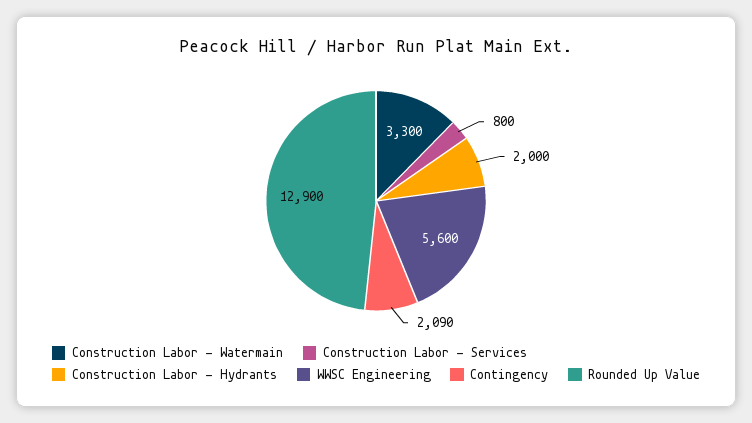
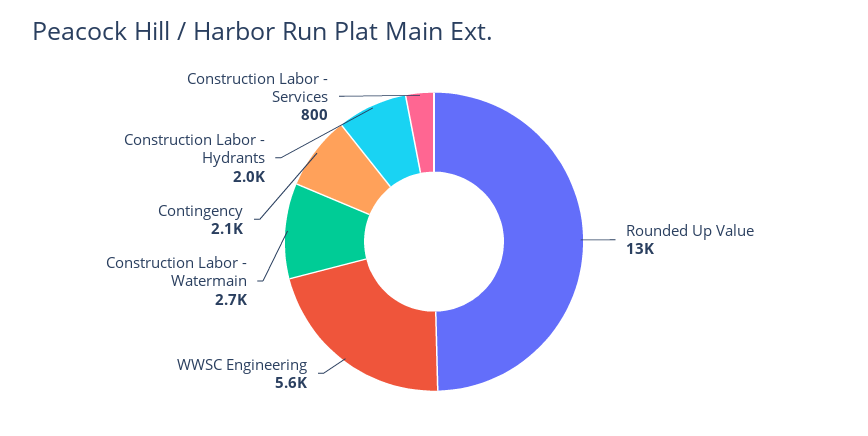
  {
-   "Construction Labor - Watermain": 3300,
+   "Construction Labor - Watermain": 2700,
    "Construction Labor - Services": 800,
    "Construction Labor - Hydrants": 2000,
    "WWSC Engineering": 5600,
    "Contingency": 2090,
    "Rounded Up Value": 12900
  }

